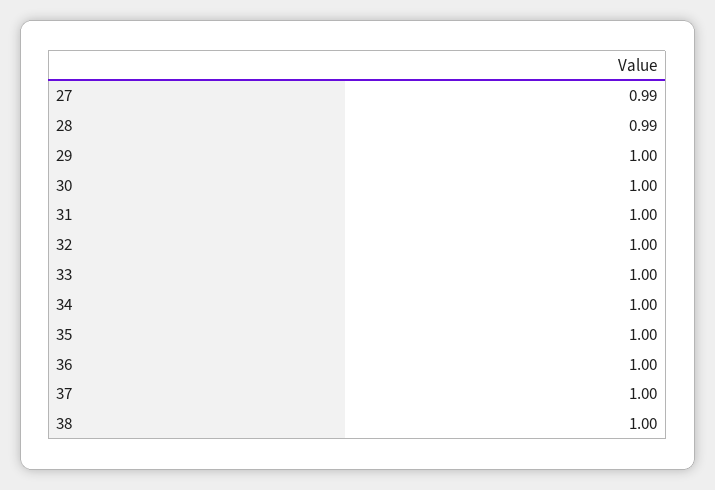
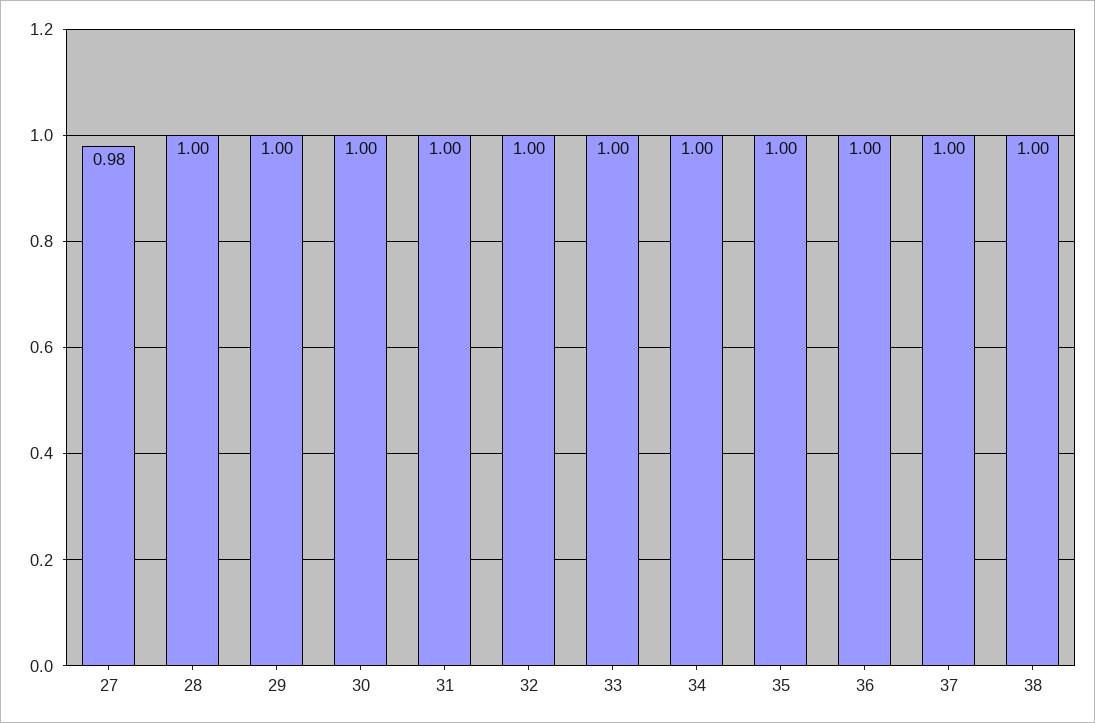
  {
-   "27": 0.99,
+   "27": 0.98,
-   "28": 0.99,
+   "28": 1,
    "29": 1,
    "30": 1,
    "31": 1,
    "32": 1,
    "33": 1,
    "34": 1,
    "35": 1,
    "36": 1,
    "37": 1,
    "38": 1
  }

